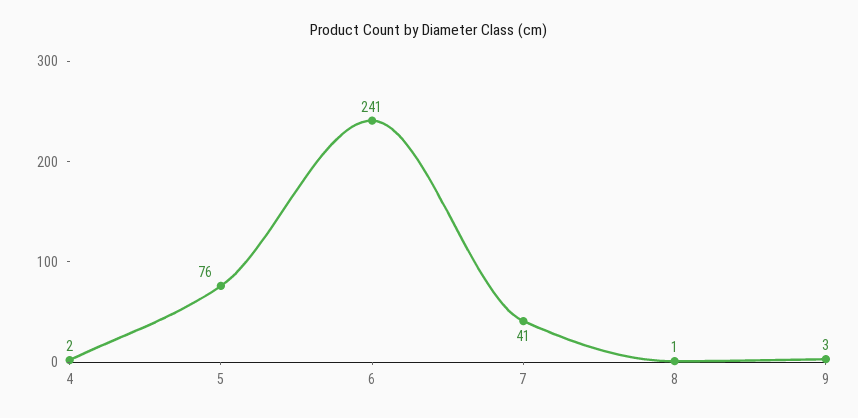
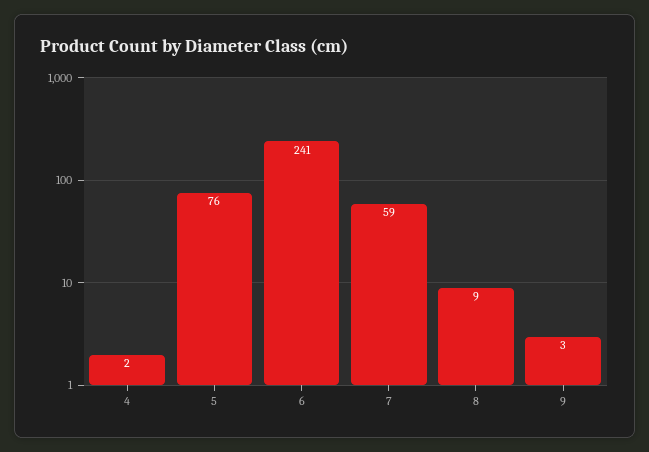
  {
    "4": 2,
    "5": 76,
    "6": 241,
-   "7": 41,
+   "7": 59,
-   "8": 1,
+   "8": 9,
    "9": 3
  }

